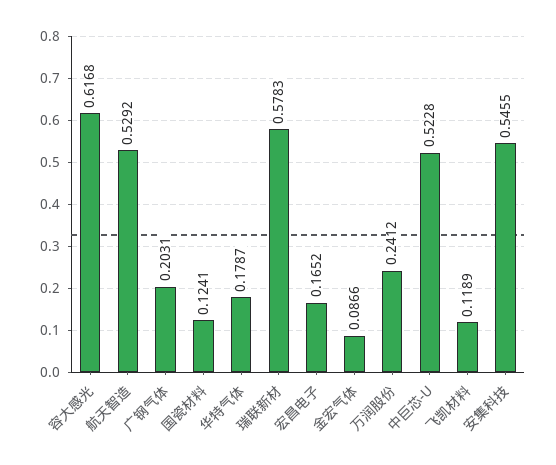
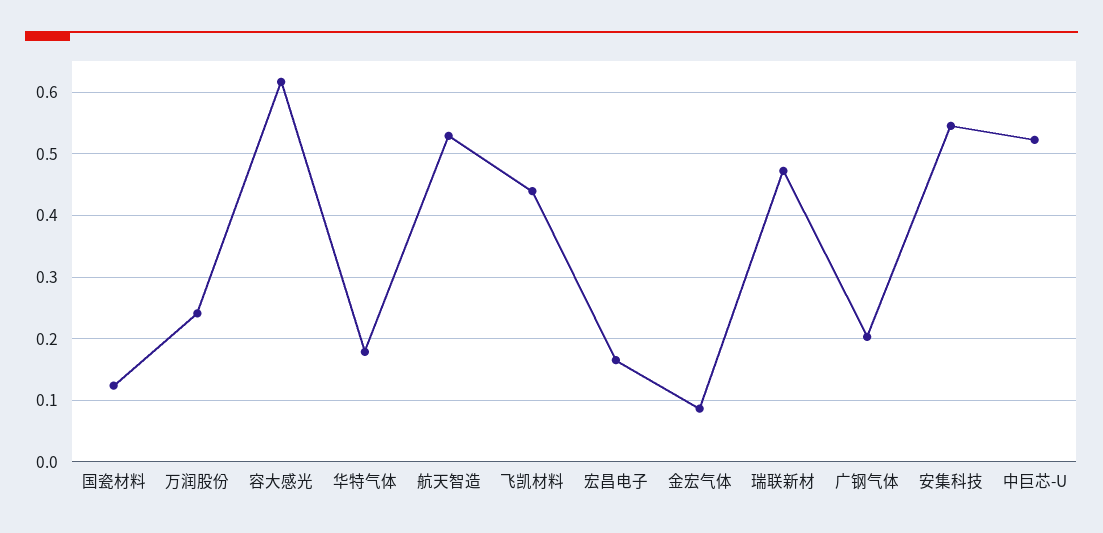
  {
    "容大感光": 0.6168,
    "航天智造": 0.5292,
    "广钢气体": 0.2031,
    "国瓷材料": 0.1241,
    "华特气体": 0.1787,
-   "瑞联新材": 0.5783,
+   "瑞联新材": 0.47,
    "宏昌电子": 0.1652,
    "金宏气体": 0.0866,
    "万润股份": 0.2412,
    "中巨芯-U": 0.5228,
-   "飞凯材料": 0.1189,
+   "飞凯材料": 0.44,
    "安集科技": 0.5455
  }

